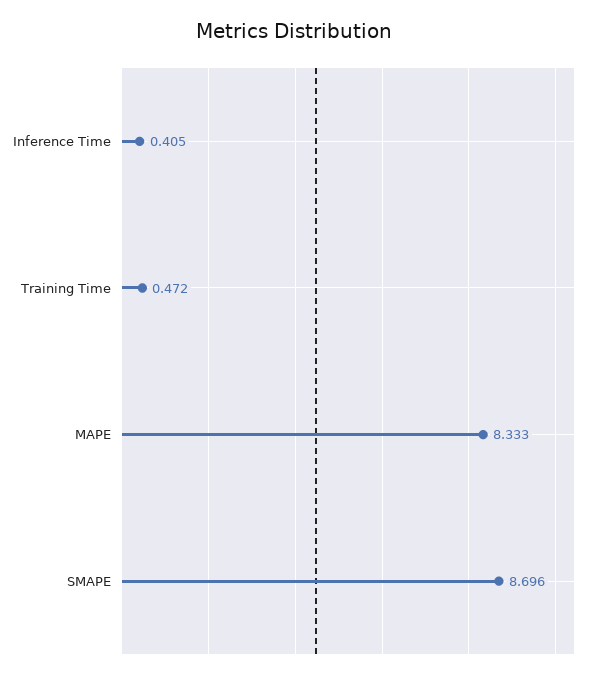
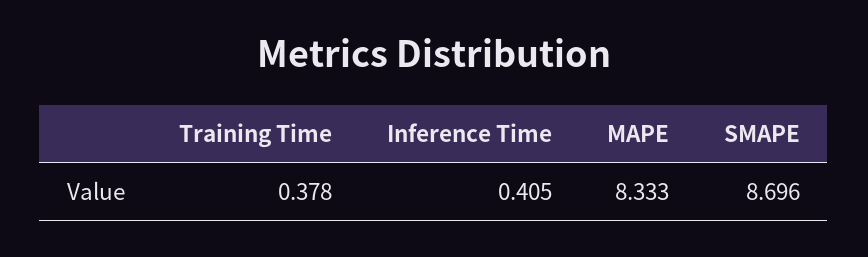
  {
    "Inference Time": 0.405,
-   "Training Time": 0.472,
+   "Training Time": 0.378,
    "MAPE": 8.333,
    "SMAPE": 8.696
  }

